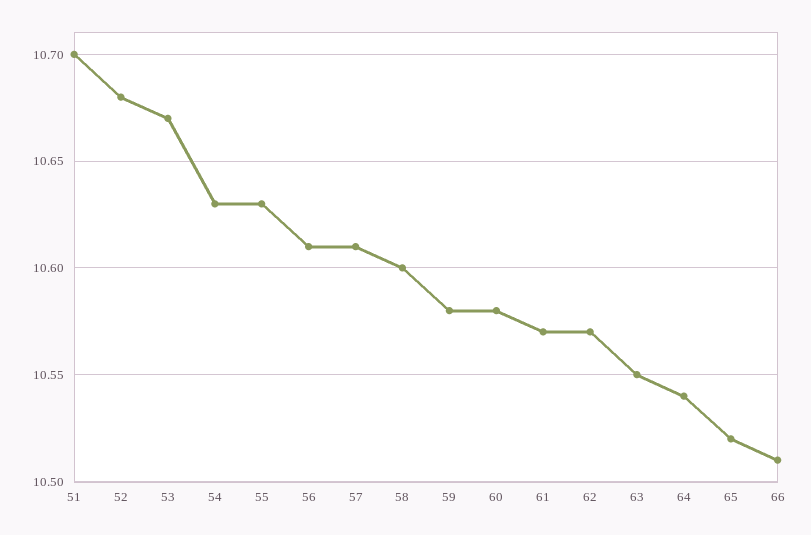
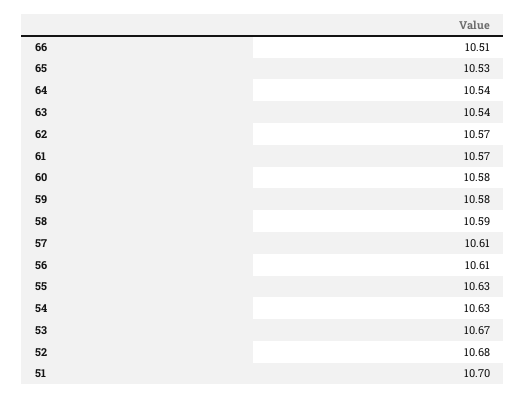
  {
    "51": 10.7,
    "52": 10.68,
    "53": 10.67,
    "54": 10.63,
    "55": 10.63,
    "56": 10.61,
    "57": 10.61,
-   "58": 10.6,
+   "58": 10.59,
    "59": 10.58,
    "60": 10.58,
    "61": 10.57,
    "62": 10.57,
-   "63": 10.55,
+   "63": 10.54,
    "64": 10.54,
-   "65": 10.52,
+   "65": 10.53,
    "66": 10.51
  }

